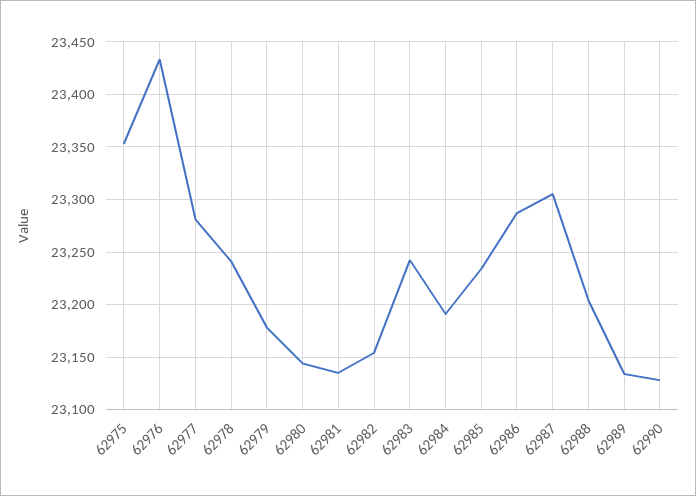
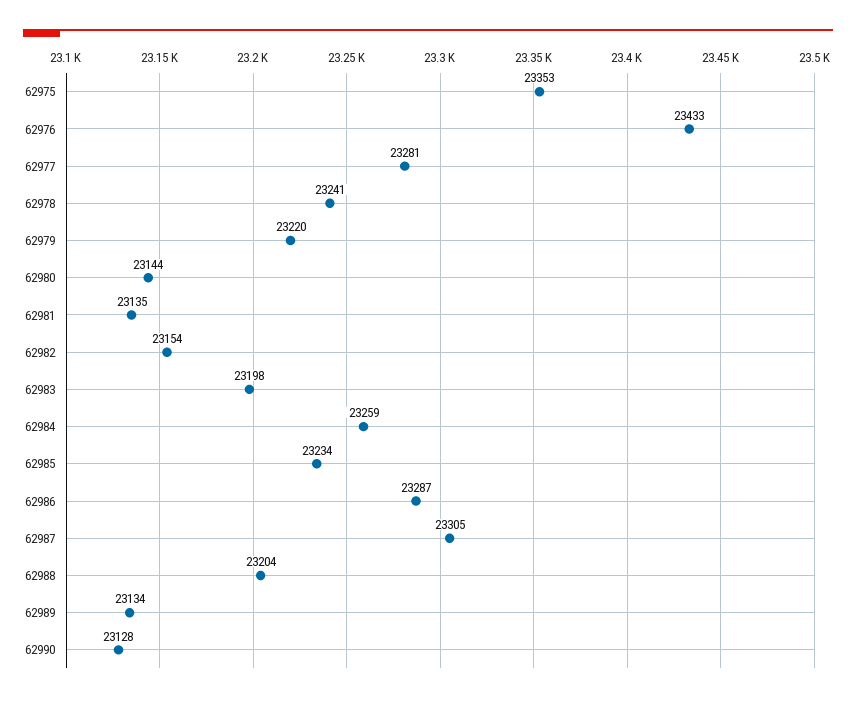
  {
    "62975": 23353,
    "62976": 23433,
    "62977": 23281,
    "62978": 23241,
-   "62979": 23180,
+   "62979": 23220,
    "62980": 23144,
    "62981": 23135,
    "62982": 23154,
-   "62983": 23240,
+   "62983": 23198,
-   "62984": 23190,
+   "62984": 23259,
    "62985": 23234,
    "62986": 23287,
    "62987": 23305,
    "62988": 23204,
    "62989": 23134,
    "62990": 23128
  }

